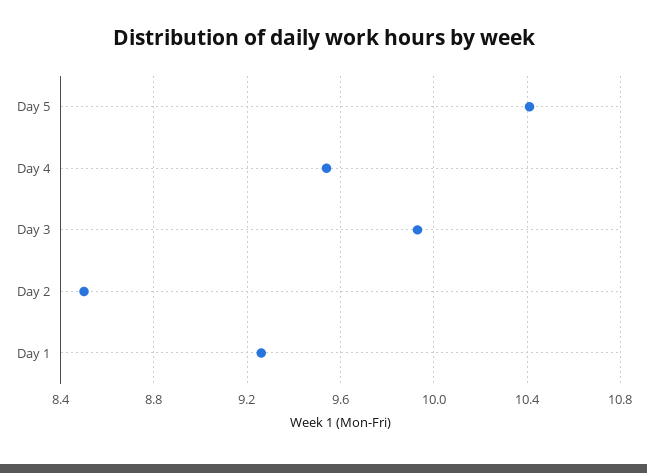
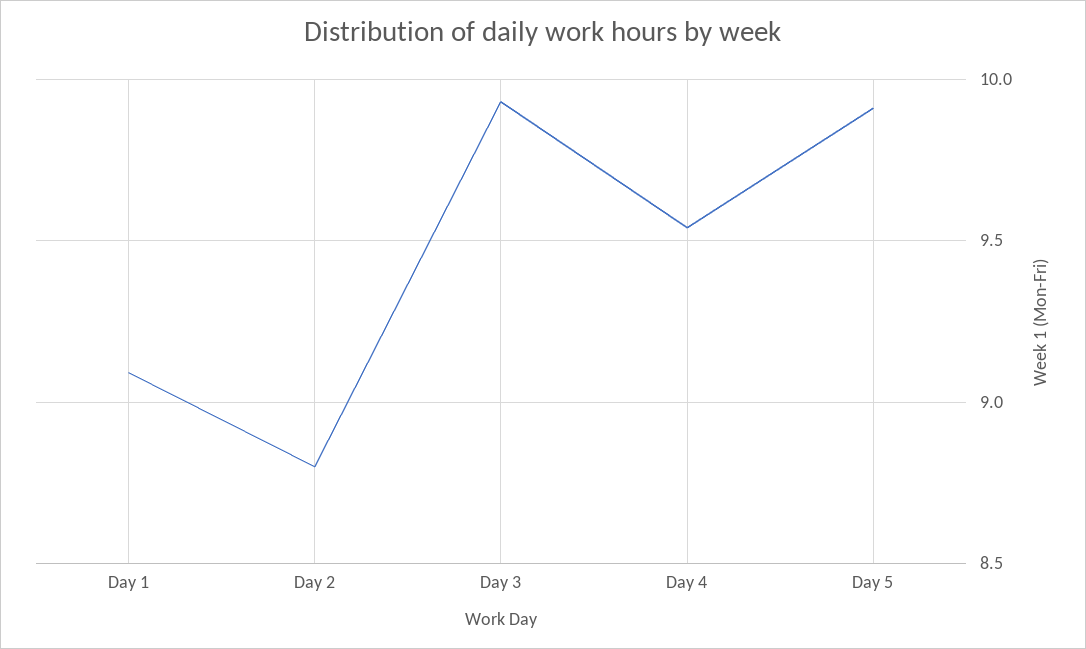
  {
-   "Day 5": 10.4,
+   "Day 5": 9.9,
    "Day 4": 9.55,
    "Day 3": 9.95,
-   "Day 2": 8.5,
+   "Day 2": 8.8,
-   "Day 1": 9.25
+   "Day 1": 9.1
  }

